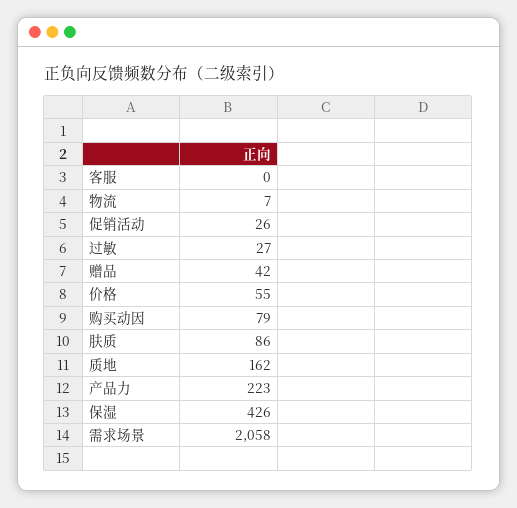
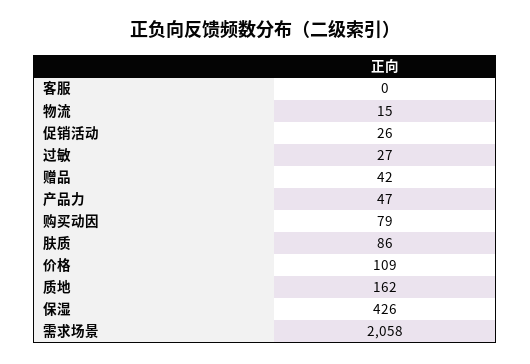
  {
    "客服": 0,
-   "物流": 7,
+   "物流": 15,
    "促销活动": 26,
    "过敏": 27,
    "赠品": 42,
-   "价格": 55,
+   "价格": 109,
    "购买动因": 79,
    "肤质": 86,
    "质地": 162,
-   "产品力": 223,
+   "产品力": 47,
    "保湿": 426,
    "需求场景": 2058
  }

